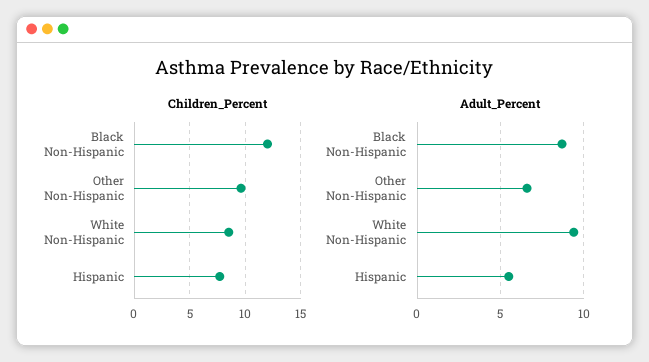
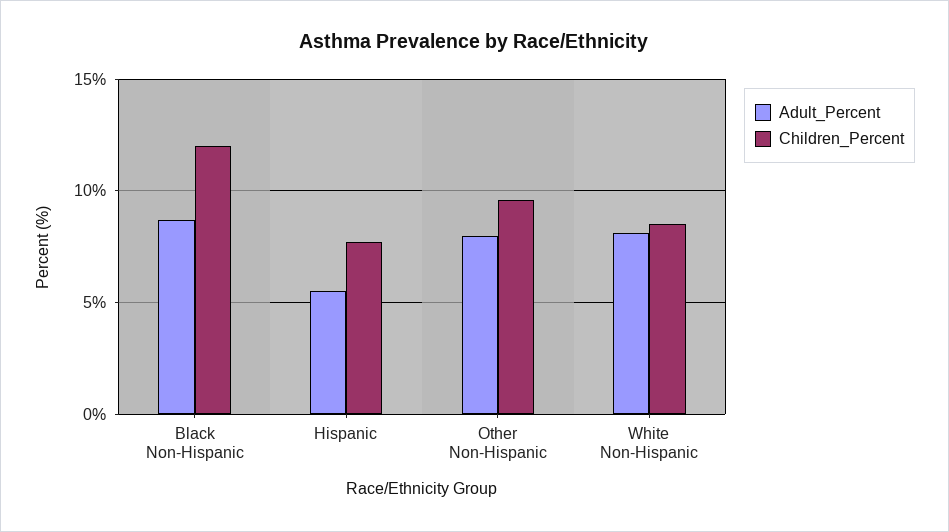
  {
    "Children_Percent": {
      "Black Non-Hispanic": 12,
      "Other Non-Hispanic": 9.5,
      "White Non-Hispanic": 8.5,
      "Hispanic": 7.5
    },
    "Adult_Percent": {
      "Black Non-Hispanic": 8.5,
-     "Other Non-Hispanic": 6.5,
+     "Other Non-Hispanic": 8,
-     "White Non-Hispanic": 9.5,
+     "White Non-Hispanic": 8,
      "Hispanic": 5.5
    }
  }

